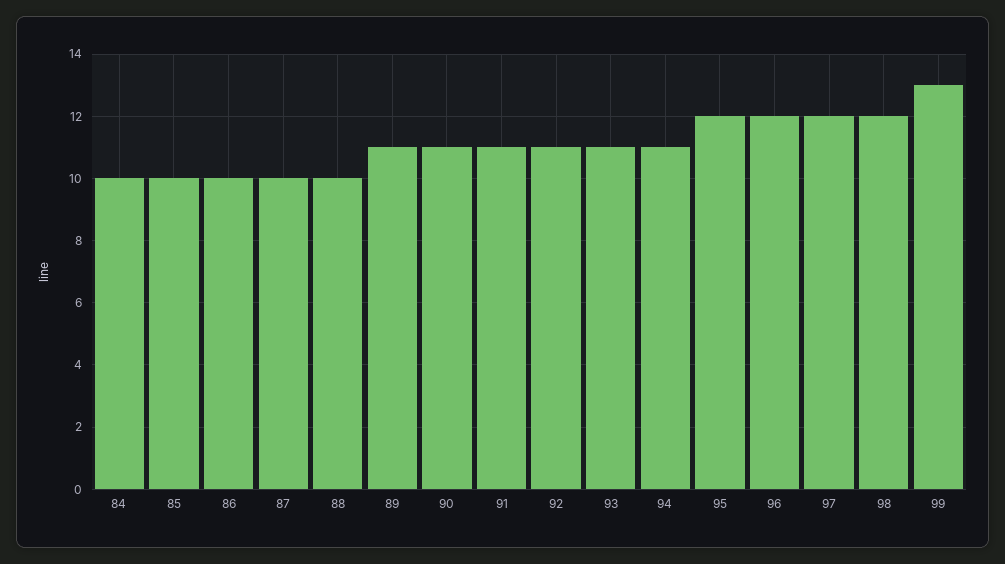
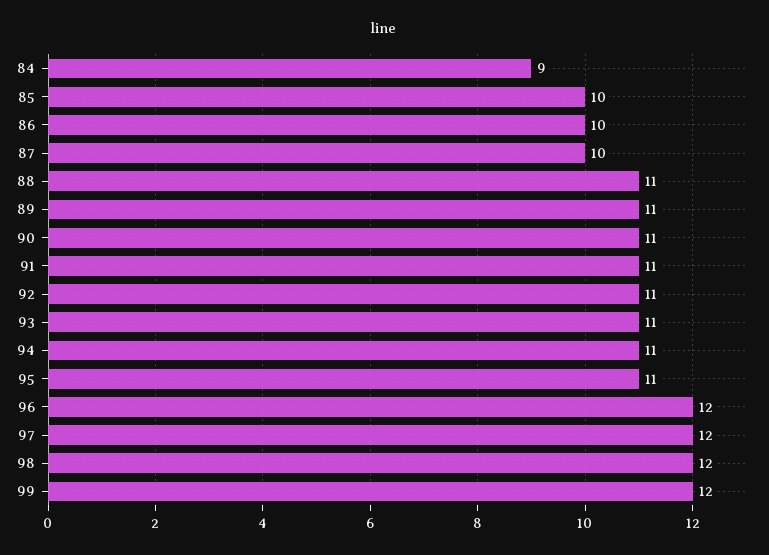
  {
-   "84": 10,
+   "84": 9,
    "85": 10,
    "86": 10,
    "87": 10,
-   "88": 10,
+   "88": 11,
    "89": 11,
    "90": 11,
    "91": 11,
    "92": 11,
    "93": 11,
    "94": 11,
-   "95": 12,
+   "95": 11,
    "96": 12,
    "97": 12,
    "98": 12,
-   "99": 13
+   "99": 12
  }

